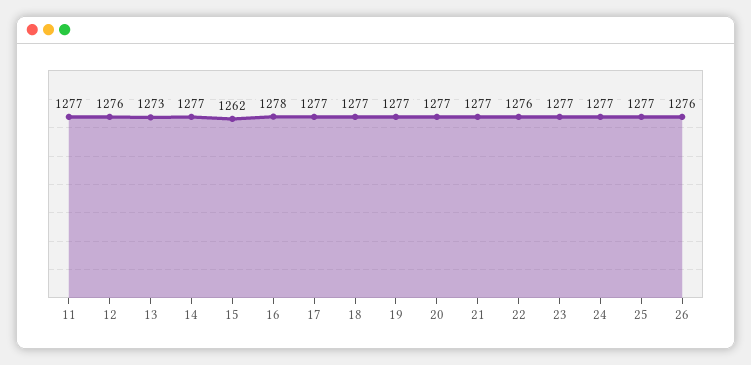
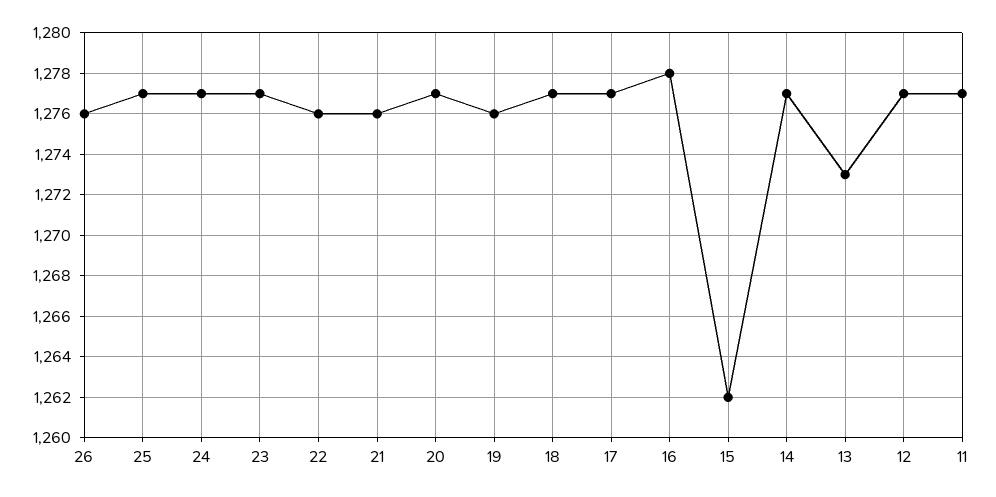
  {
    "11": 1277,
-   "12": 1276,
+   "12": 1277,
    "13": 1273,
    "14": 1277,
    "15": 1262,
    "16": 1278,
    "17": 1277,
    "18": 1277,
-   "19": 1277,
+   "19": 1276,
    "20": 1277,
-   "21": 1277,
+   "21": 1276,
    "22": 1276,
    "23": 1277,
    "24": 1277,
    "25": 1277,
    "26": 1276
  }

